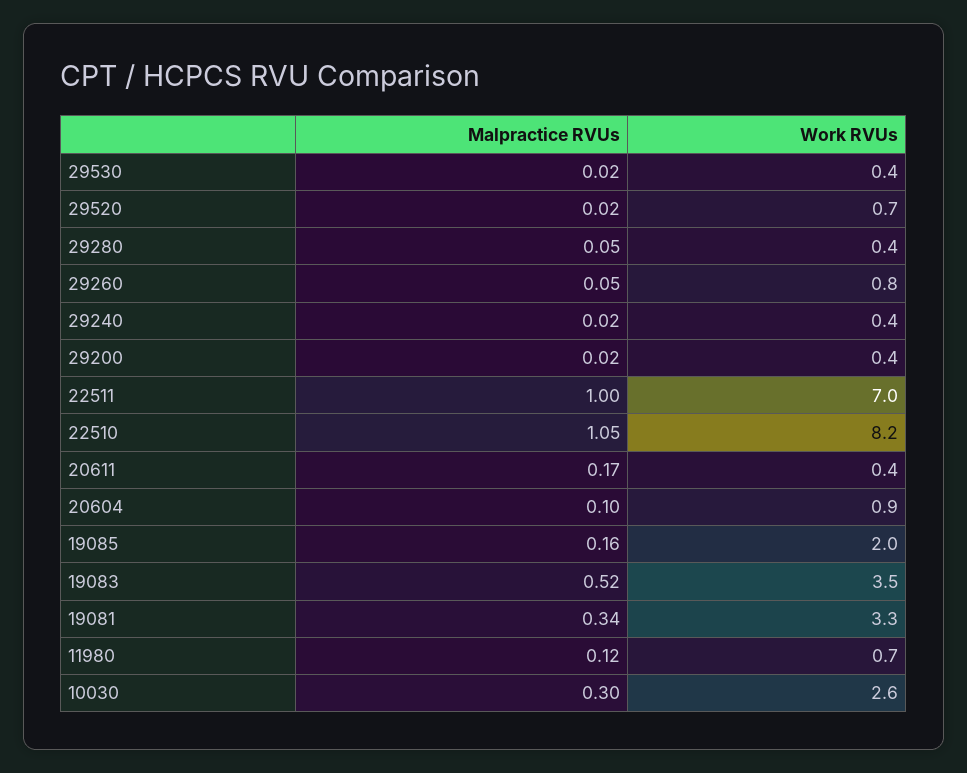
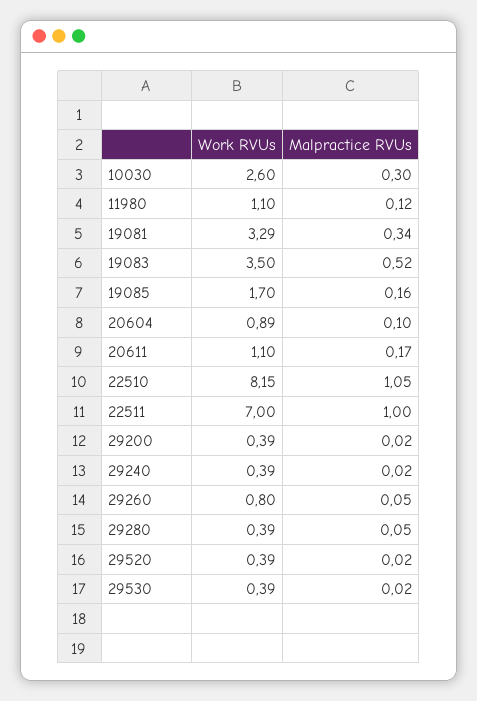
  {
    "Malpractice RVUs": {
      "29530": 0.02,
      "29520": 0.02,
      "29280": 0.05,
      "29260": 0.05,
      "29240": 0.02,
      "29200": 0.02,
      "22511": 1,
      "22510": 1.05,
      "20611": 0.17,
      "20604": 0.1,
      "19085": 0.16,
      "19083": 0.52,
      "19081": 0.34,
      "11980": 0.12,
      "10030": 0.3
    },
    "Work RVUs": {
      "29530": 0.39,
-     "29520": 0.7,
+     "29520": 0.39,
      "29280": 0.39,
      "29260": 0.8,
      "29240": 0.39,
      "29200": 0.39,
      "22511": 7,
      "22510": 8.15,
-     "20611": 0.4,
+     "20611": 1.1,
      "20604": 0.89,
-     "19085": 2,
+     "19085": 1.7,
      "19083": 3.5,
      "19081": 3.29,
-     "11980": 0.7,
+     "11980": 1.1,
      "10030": 2.6
    }
  }

